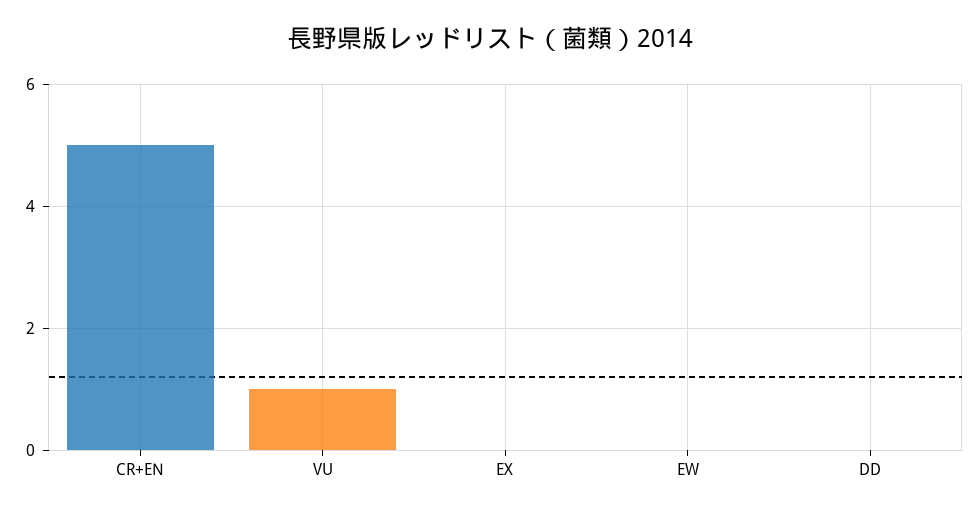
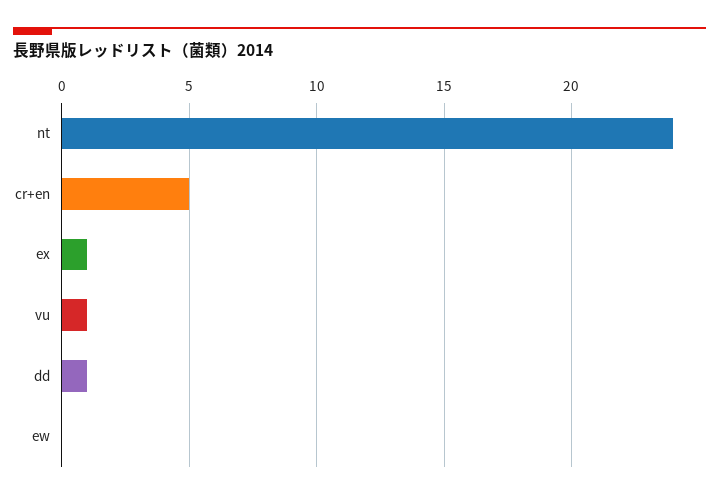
  {
    "CR+EN": 5,
    "VU": 1,
-   "EX": 0,
+   "EX": 1,
    "EW": 0,
-   "DD": 0
+   "DD": 1,
+   "nt": 24
  }

